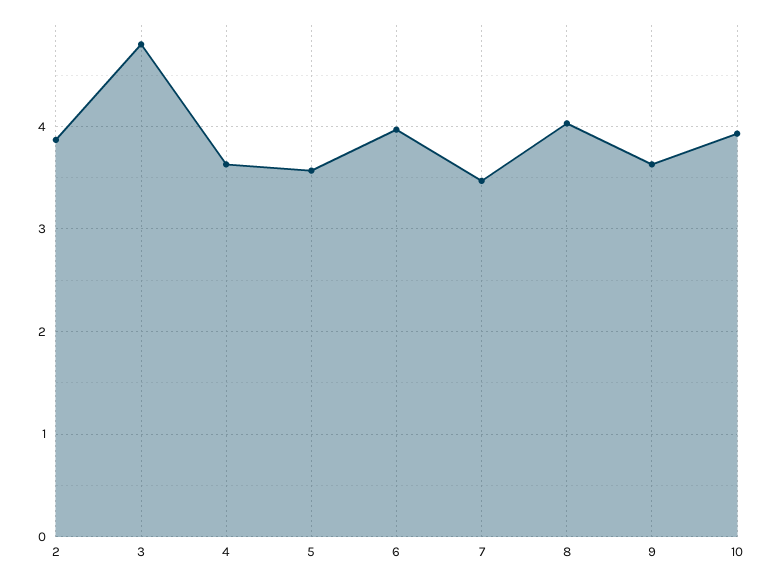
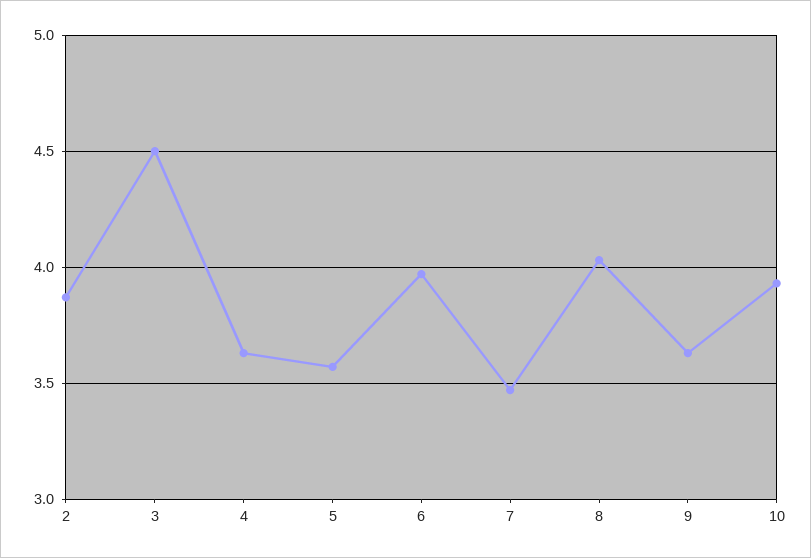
  {
    "2": 3.85,
-   "3": 4.8,
+   "3": 4.5,
    "4": 3.65,
    "5": 3.55,
    "6": 3.95,
    "7": 3.45,
    "8": 4.05,
    "9": 3.65,
    "10": 3.95
  }

